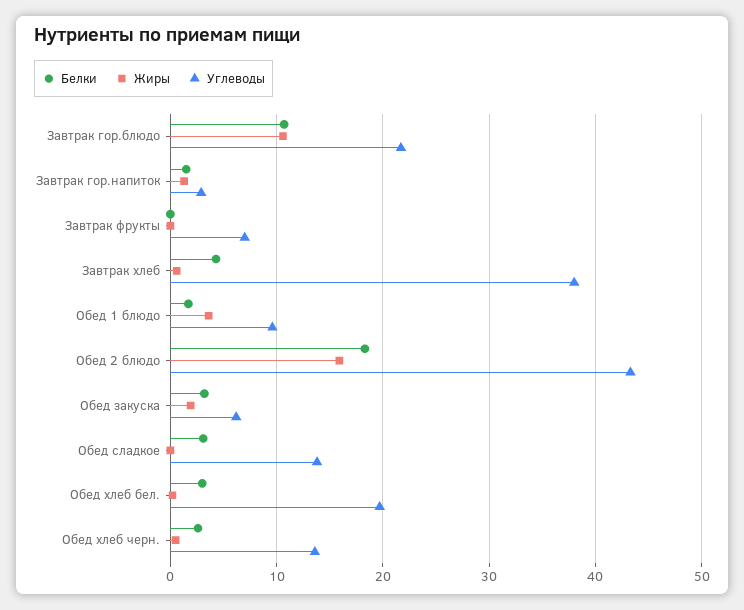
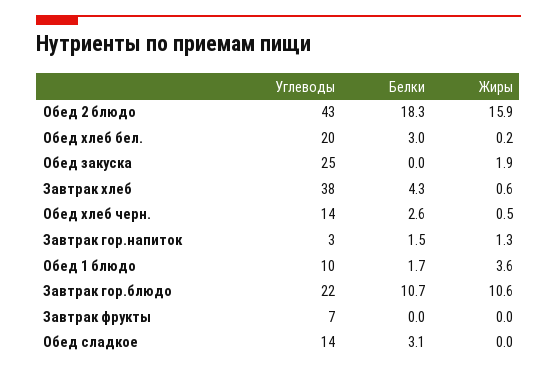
  {
    "Белки": {
      "Завтрак гор.блюдо": 10.7,
      "Завтрак гор.напиток": 1.5,
      "Завтрак фрукты": 0,
      "Завтрак хлеб": 4.3,
      "Обед 1 блюдо": 1.7,
      "Обед 2 блюдо": 18.3,
-     "Обед закуска": 3,
+     "Обед закуска": 0,
      "Обед сладкое": 3.1,
      "Обед хлеб бел.": 3,
      "Обед хлеб черн.": 2.6
    },
    "Жиры": {
      "Завтрак гор.блюдо": 10.6,
      "Завтрак гор.напиток": 1.3,
      "Завтрак фрукты": 0,
      "Завтрак хлеб": 0.6,
      "Обед 1 блюдо": 3.6,
      "Обед 2 блюдо": 15.9,
      "Обед закуска": 1.9,
      "Обед сладкое": 0,
      "Обед хлеб бел.": 0.2,
      "Обед хлеб черн.": 0.5
    },
    "Углеводы": {
      "Завтрак гор.блюдо": 22,
      "Завтрак гор.напиток": 3,
      "Завтрак фрукты": 7,
      "Завтрак хлеб": 38,
      "Обед 1 блюдо": 10,
      "Обед 2 блюдо": 43,
-     "Обед закуска": 6,
+     "Обед закуска": 25,
      "Обед сладкое": 14,
      "Обед хлеб бел.": 20,
      "Обед хлеб черн.": 14
    }
  }

